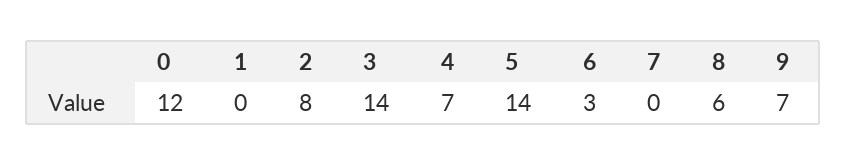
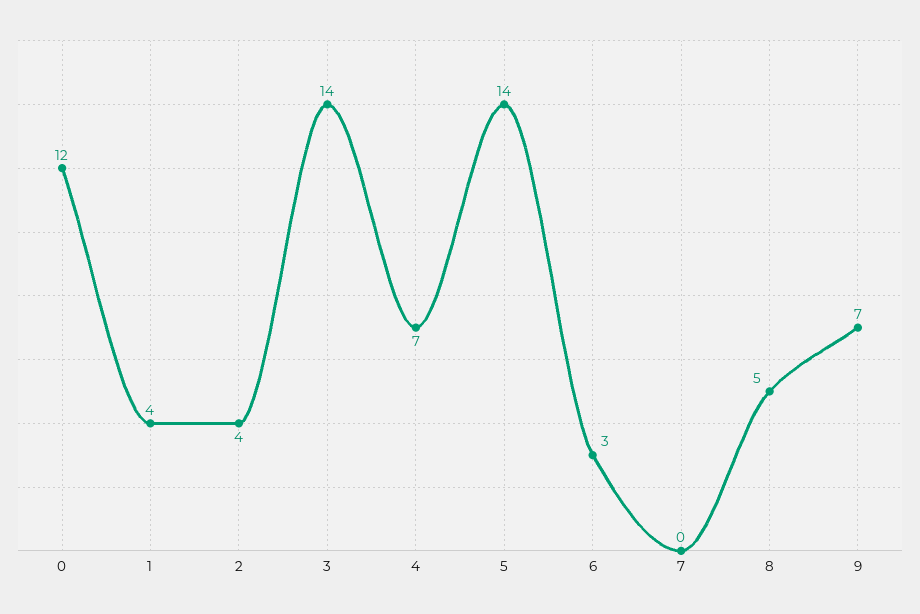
  {
    "0": 12,
-   "1": 0,
+   "1": 4,
-   "2": 8,
+   "2": 4,
    "3": 14,
    "4": 7,
    "5": 14,
    "6": 3,
    "7": 0,
-   "8": 6,
+   "8": 5,
    "9": 7
  }

